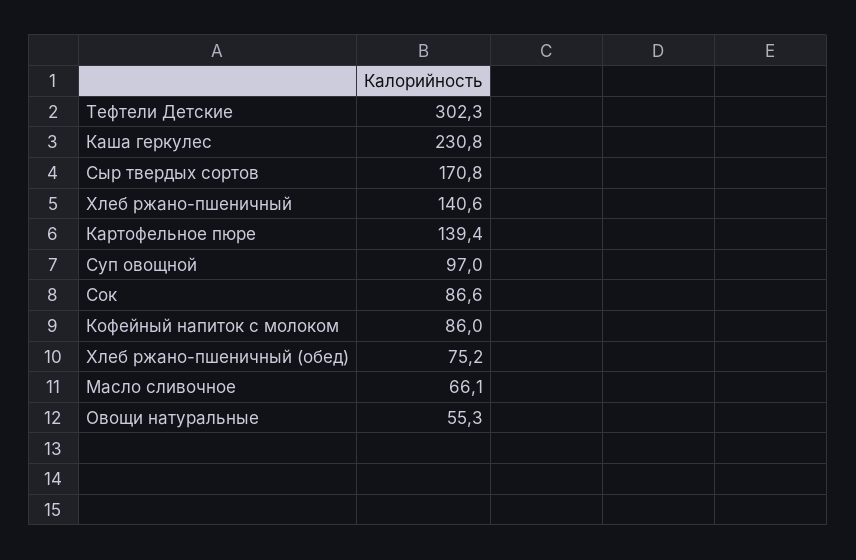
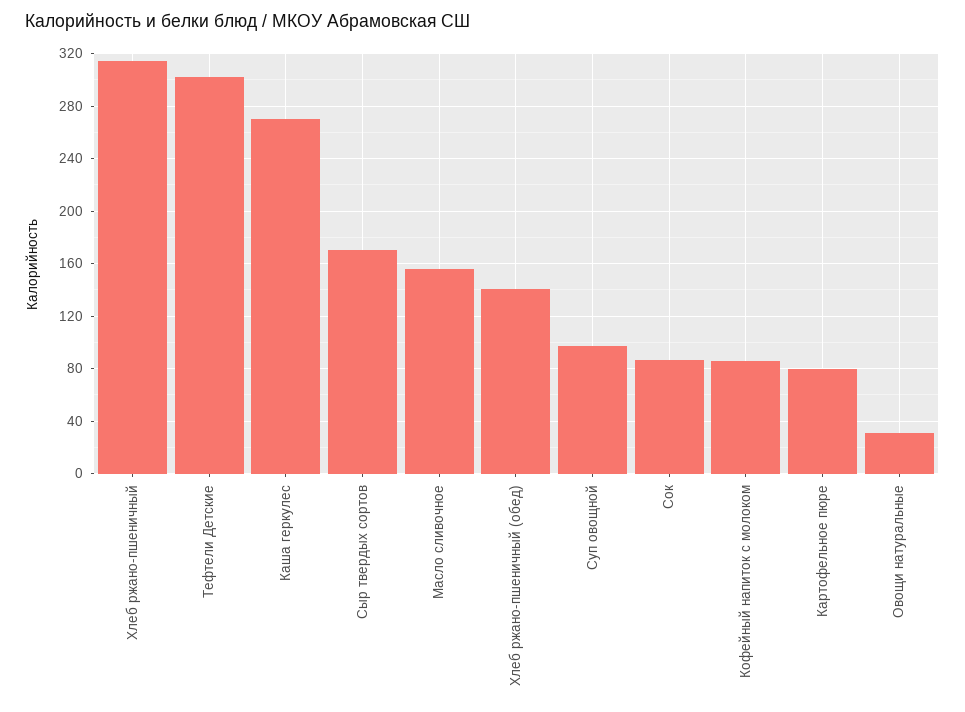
  {
    "Тефтели Детские": 302.3,
-   "Каша геркулес": 230.8,
+   "Каша геркулес": 270,
    "Сыр твердых сортов": 170.8,
-   "Хлеб ржано-пшеничный": 140.6,
+   "Хлеб ржано-пшеничный": 315,
-   "Картофельное пюре": 139.4,
+   "Картофельное пюре": 80,
    "Суп овощной": 97,
    "Сок": 86.6,
    "Кофейный напиток с молоком": 86,
-   "Хлеб ржано-пшеничный (обед)": 75.2,
+   "Хлеб ржано-пшеничный (обед)": 140,
-   "Масло сливочное": 66.1,
+   "Масло сливочное": 155,
-   "Овощи натуральные": 55.3
+   "Овощи натуральные": 30
  }

